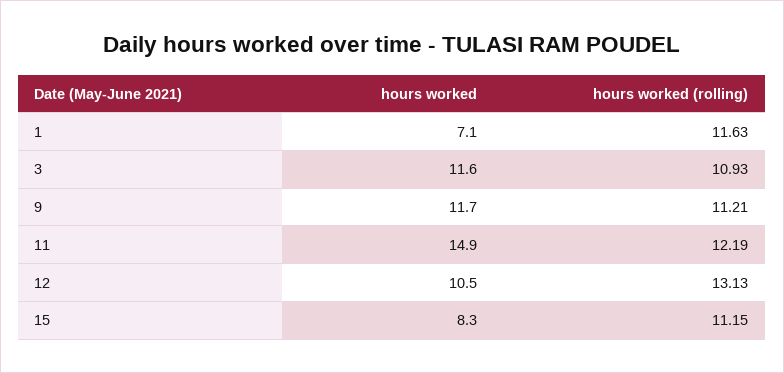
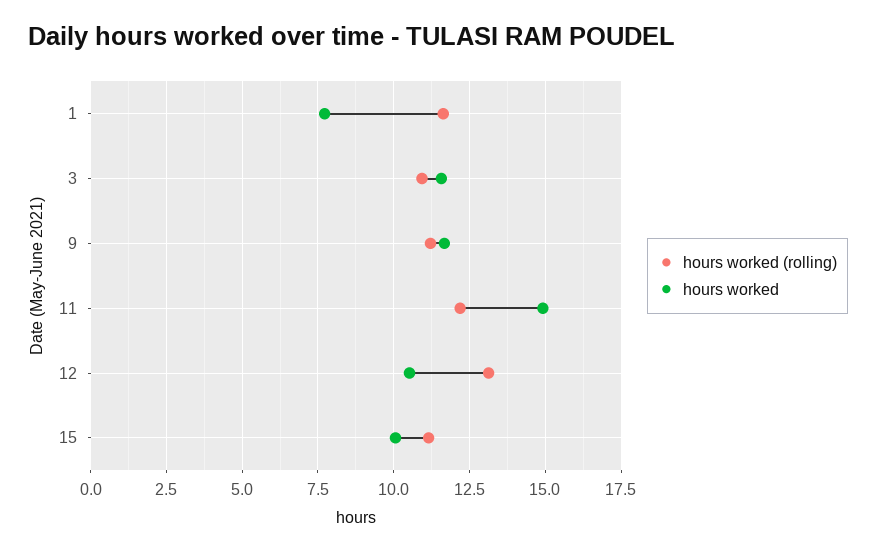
  {
    "hours worked": {
-     "1": 7.1,
+     "1": 7.75,
      "3": 11.6,
      "9": 11.7,
      "11": 14.9,
      "12": 10.5,
-     "15": 8.3
+     "15": 10
    },
    "hours worked (rolling)": {
      "1": 11.63,
      "3": 10.93,
      "9": 11.21,
      "11": 12.19,
      "12": 13.13,
      "15": 11.15
    }
  }

